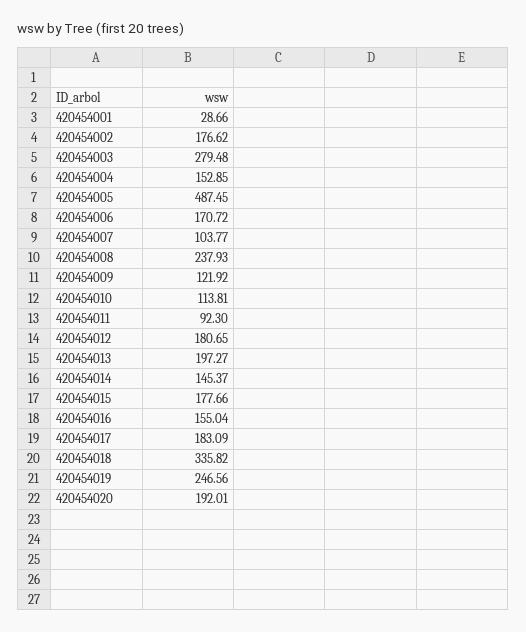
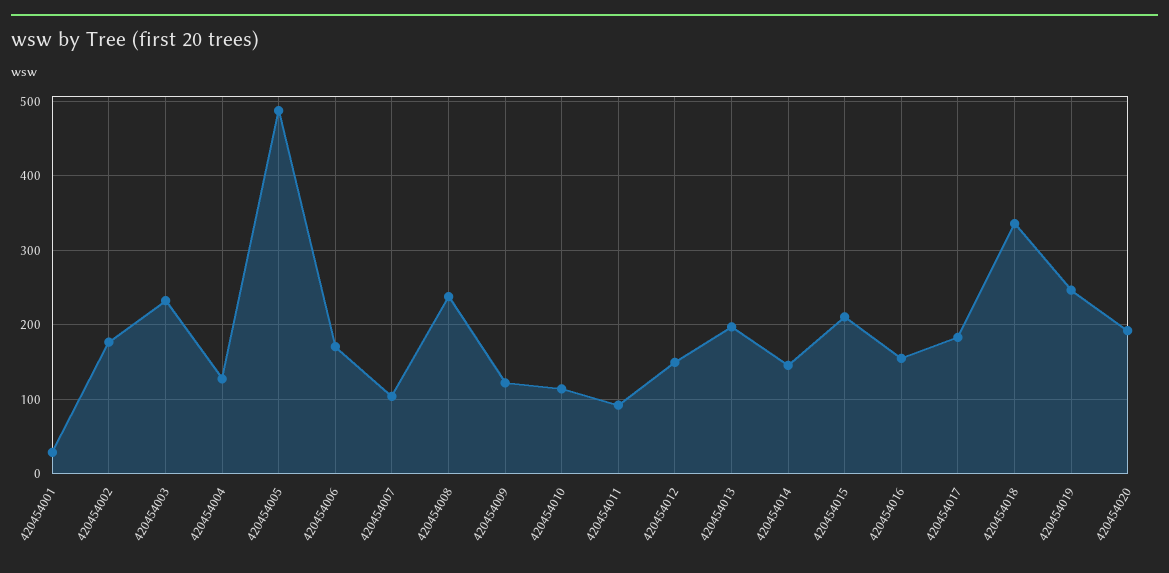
  {
    "420454001": 28.66,
    "420454002": 176.62,
-   "420454003": 279.48,
+   "420454003": 230,
-   "420454004": 152.85,
+   "420454004": 130,
    "420454005": 487.45,
    "420454006": 170.72,
    "420454007": 103.77,
    "420454008": 237.93,
    "420454009": 121.92,
    "420454010": 113.81,
    "420454011": 92.3,
-   "420454012": 180.65,
+   "420454012": 150,
    "420454013": 197.27,
    "420454014": 145.37,
-   "420454015": 177.66,
+   "420454015": 210,
    "420454016": 155.04,
    "420454017": 183.09,
    "420454018": 335.82,
    "420454019": 246.56,
    "420454020": 192.01
  }

